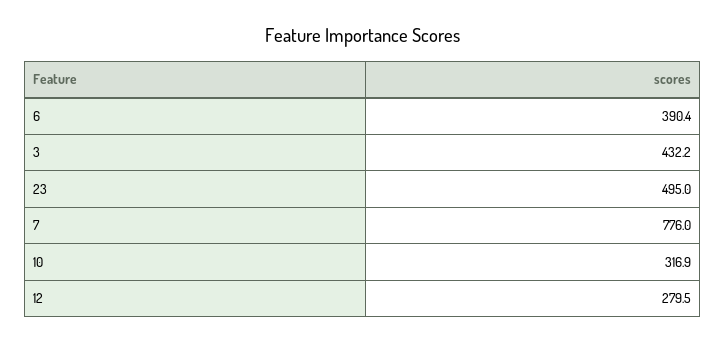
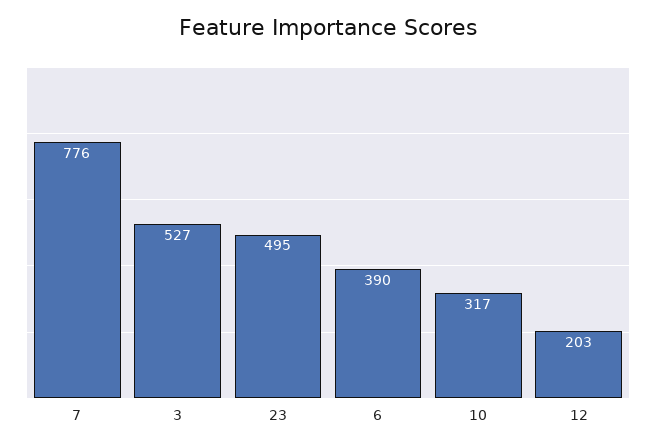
  {
    "6": 390.4,
-   "3": 432.2,
+   "3": 527,
    "23": 495,
    "7": 776,
    "10": 316.9,
-   "12": 279.5
+   "12": 203
  }

